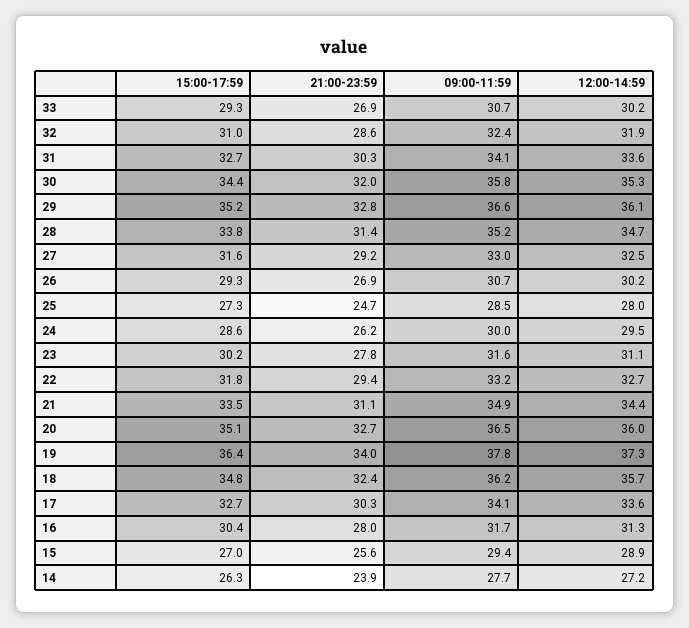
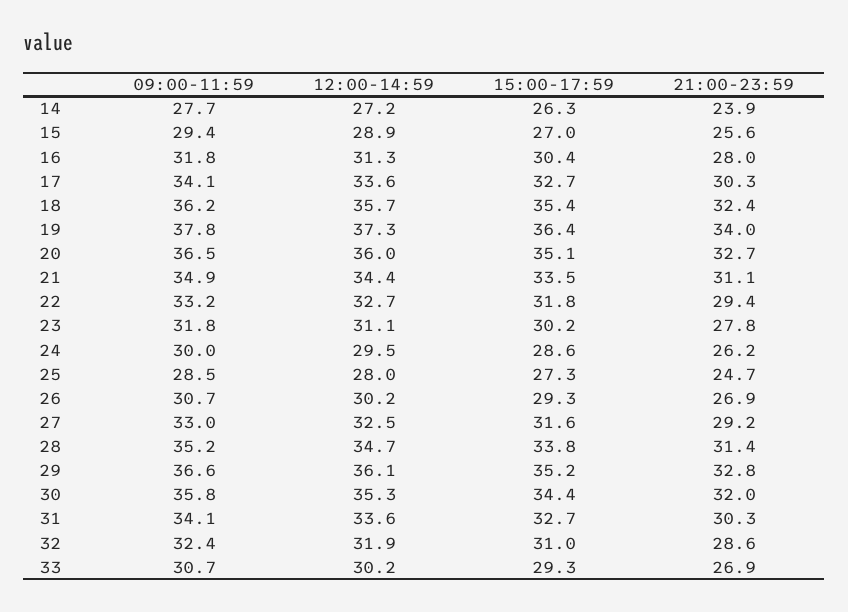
  {
    "15:00-17:59": {
      "33": 29.3,
      "32": 31,
      "31": 32.7,
      "30": 34.4,
      "29": 35.2,
      "28": 33.8,
      "27": 31.6,
      "26": 29.3,
      "25": 27.3,
      "24": 28.6,
      "23": 30.2,
      "22": 31.8,
      "21": 33.5,
      "20": 35.1,
      "19": 36.4,
-     "18": 34.8,
+     "18": 35.4,
      "17": 32.7,
      "16": 30.4,
      "15": 27,
      "14": 26.3
    },
    "21:00-23:59": {
      "33": 26.9,
      "32": 28.6,
      "31": 30.3,
      "30": 32,
      "29": 32.8,
      "28": 31.4,
      "27": 29.2,
      "26": 26.9,
      "25": 24.7,
      "24": 26.2,
      "23": 27.8,
      "22": 29.4,
      "21": 31.1,
      "20": 32.7,
      "19": 34,
      "18": 32.4,
      "17": 30.3,
      "16": 28,
      "15": 25.6,
      "14": 23.9
    },
    "09:00-11:59": {
      "33": 30.7,
      "32": 32.4,
      "31": 34.1,
      "30": 35.8,
      "29": 36.6,
      "28": 35.2,
      "27": 33,
      "26": 30.7,
      "25": 28.5,
      "24": 30,
-     "23": 31.6,
+     "23": 31.8,
      "22": 33.2,
      "21": 34.9,
      "20": 36.5,
      "19": 37.8,
      "18": 36.2,
      "17": 34.1,
-     "16": 31.7,
+     "16": 31.8,
      "15": 29.4,
      "14": 27.7
    },
    "12:00-14:59": {
      "33": 30.2,
      "32": 31.9,
      "31": 33.6,
      "30": 35.3,
      "29": 36.1,
      "28": 34.7,
      "27": 32.5,
      "26": 30.2,
      "25": 28,
      "24": 29.5,
      "23": 31.1,
      "22": 32.7,
      "21": 34.4,
      "20": 36,
      "19": 37.3,
      "18": 35.7,
      "17": 33.6,
      "16": 31.3,
      "15": 28.9,
      "14": 27.2
    }
  }

